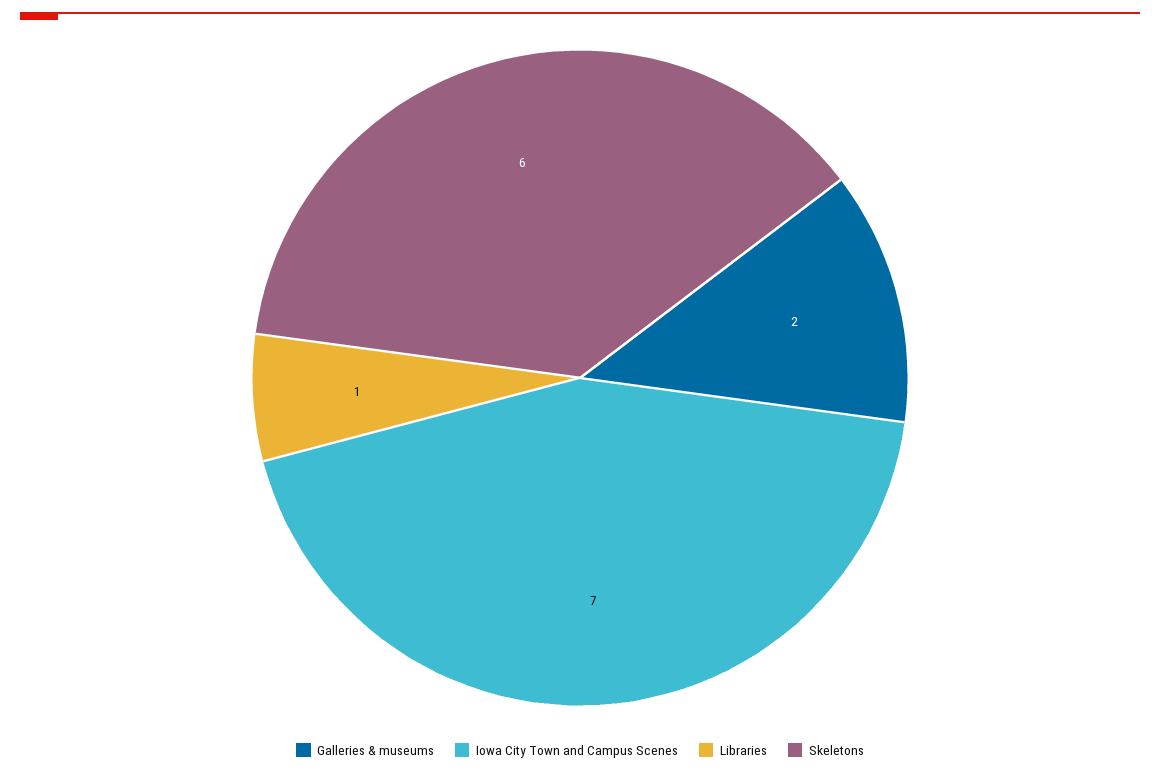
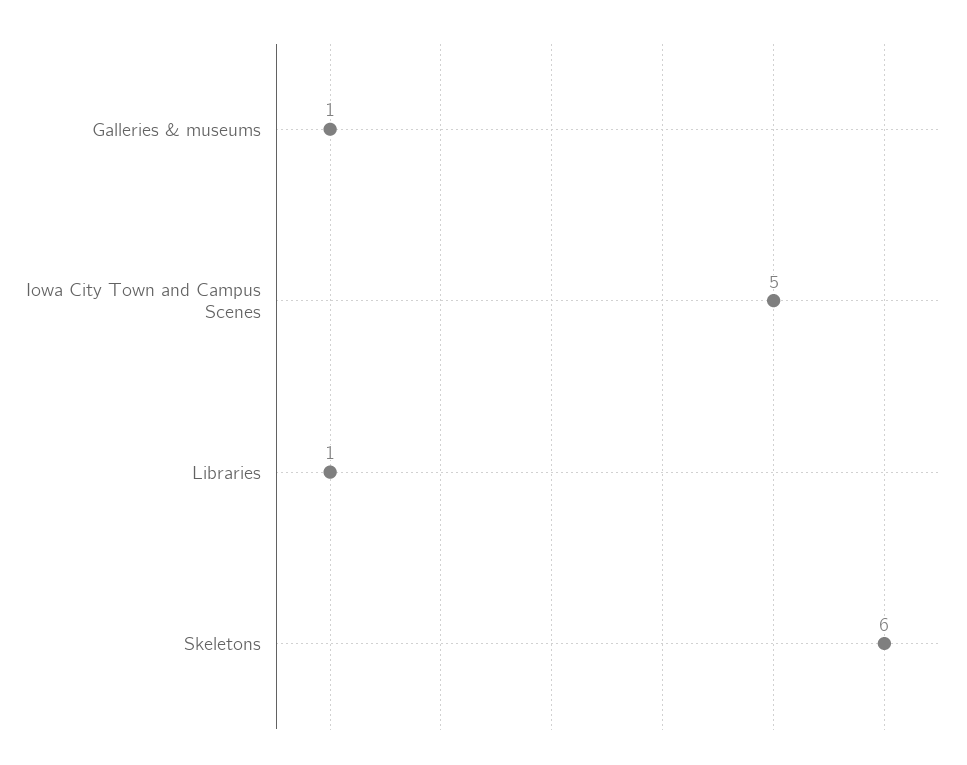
  {
-   "Galleries & museums": 2,
+   "Galleries & museums": 1,
-   "Iowa City Town and Campus Scenes": 7,
+   "Iowa City Town and Campus Scenes": 5,
    "Libraries": 1,
    "Skeletons": 6
  }

